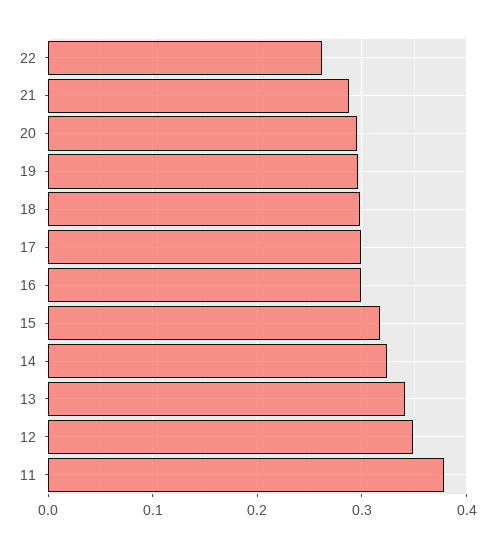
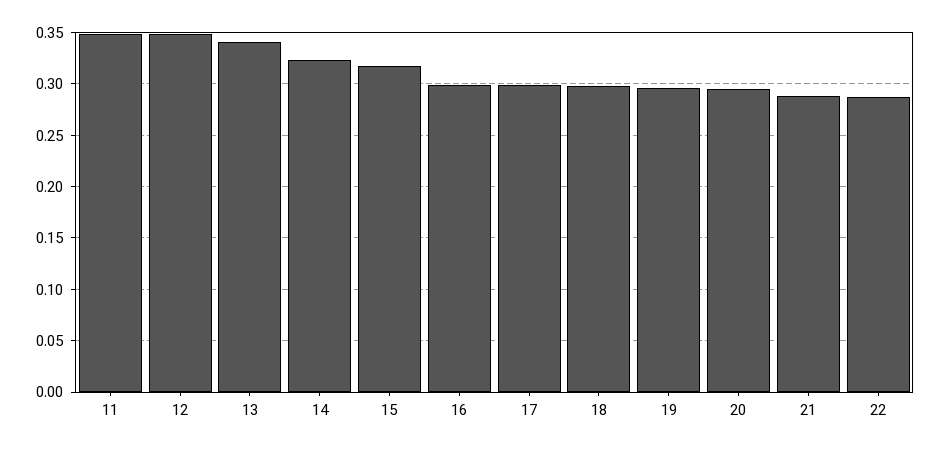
  {
-   "22": 0.26,
+   "22": 0.29,
    "21": 0.29,
    "20": 0.3,
    "19": 0.3,
    "18": 0.3,
    "17": 0.3,
    "16": 0.3,
    "15": 0.32,
    "14": 0.32,
    "13": 0.34,
    "12": 0.35,
-   "11": 0.38
+   "11": 0.35
  }

